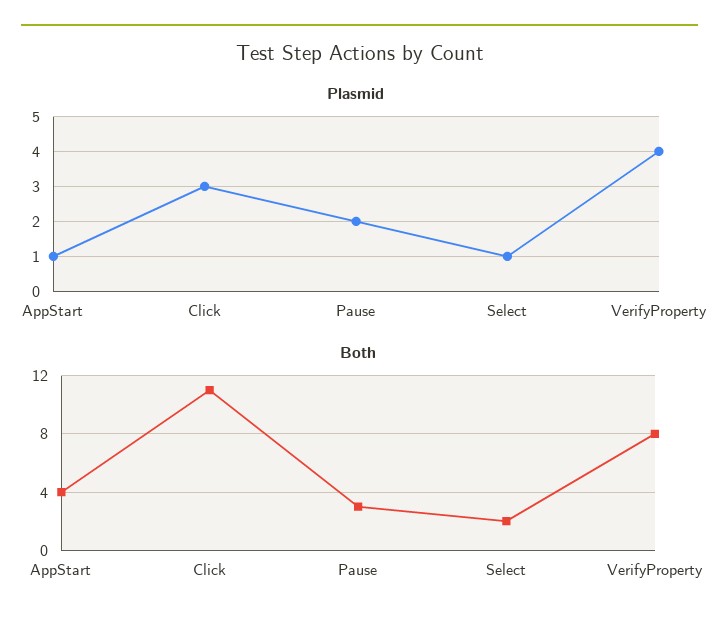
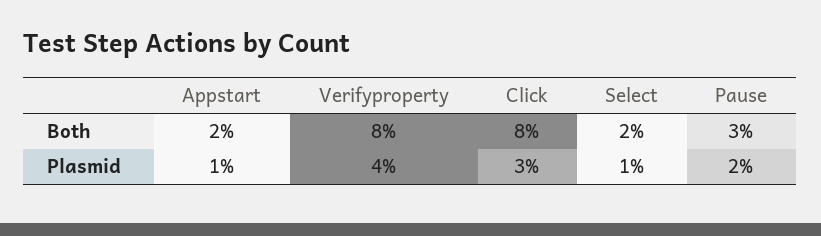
  {
    "Plasmid": {
      "AppStart": 1,
      "Click": 3,
      "Pause": 2,
      "Select": 1,
      "VerifyProperty": 4
    },
    "Both": {
-     "AppStart": 4,
+     "AppStart": 2,
-     "Click": 11,
+     "Click": 8,
      "Pause": 3,
      "Select": 2,
      "VerifyProperty": 8
    }
  }

